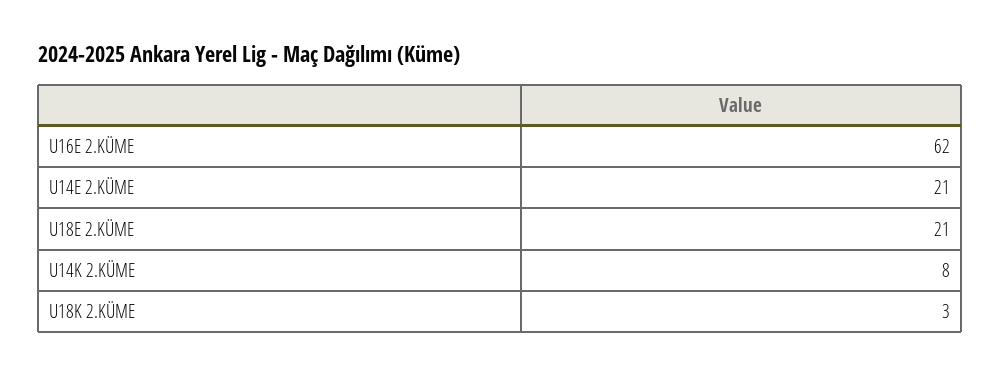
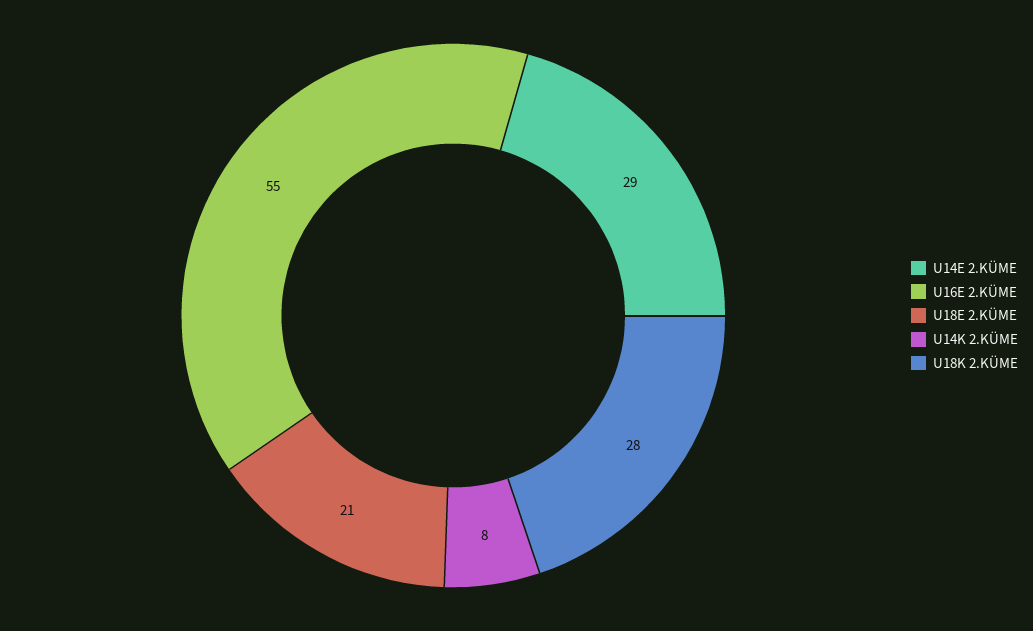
  {
-   "U16E 2.KÜME": 62,
+   "U16E 2.KÜME": 55,
-   "U14E 2.KÜME": 21,
+   "U14E 2.KÜME": 29,
    "U18E 2.KÜME": 21,
    "U14K 2.KÜME": 8,
-   "U18K 2.KÜME": 3
+   "U18K 2.KÜME": 28
  }

